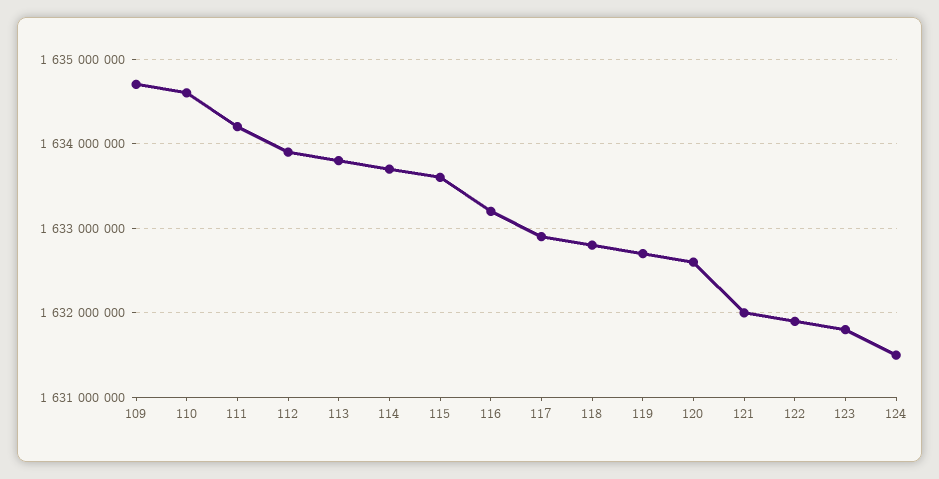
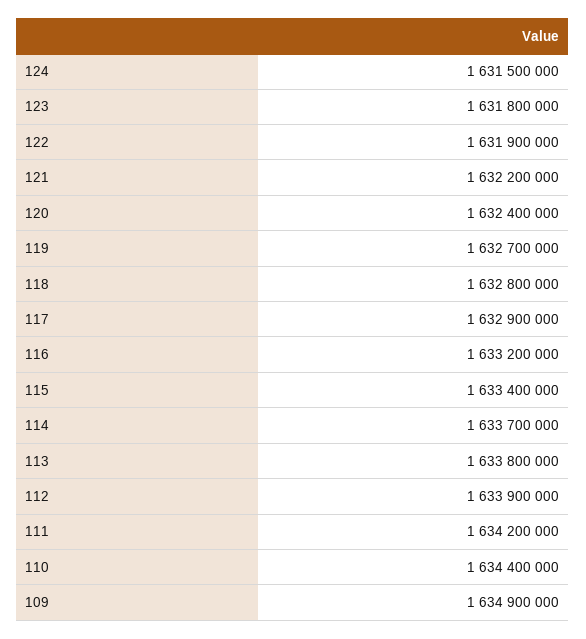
  {
-   "109": 1634700000,
+   "109": 1634900000,
-   "110": 1634600000,
+   "110": 1634400000,
    "111": 1634200000,
    "112": 1633900000,
    "113": 1633800000,
    "114": 1633700000,
-   "115": 1633600000,
+   "115": 1633400000,
    "116": 1633200000,
    "117": 1632900000,
    "118": 1632800000,
    "119": 1632700000,
-   "120": 1632600000,
+   "120": 1632400000,
-   "121": 1632000000,
+   "121": 1632200000,
    "122": 1631900000,
    "123": 1631800000,
    "124": 1631500000
  }

